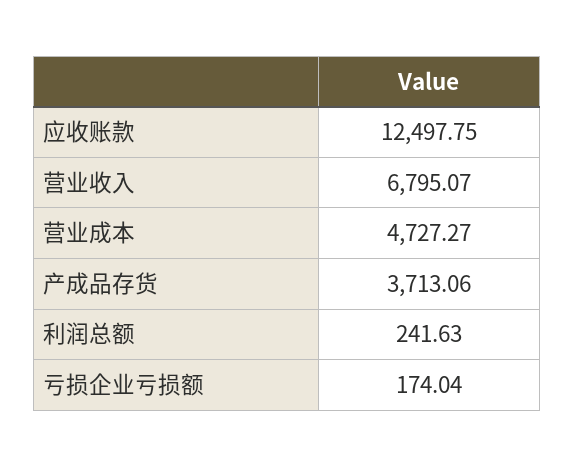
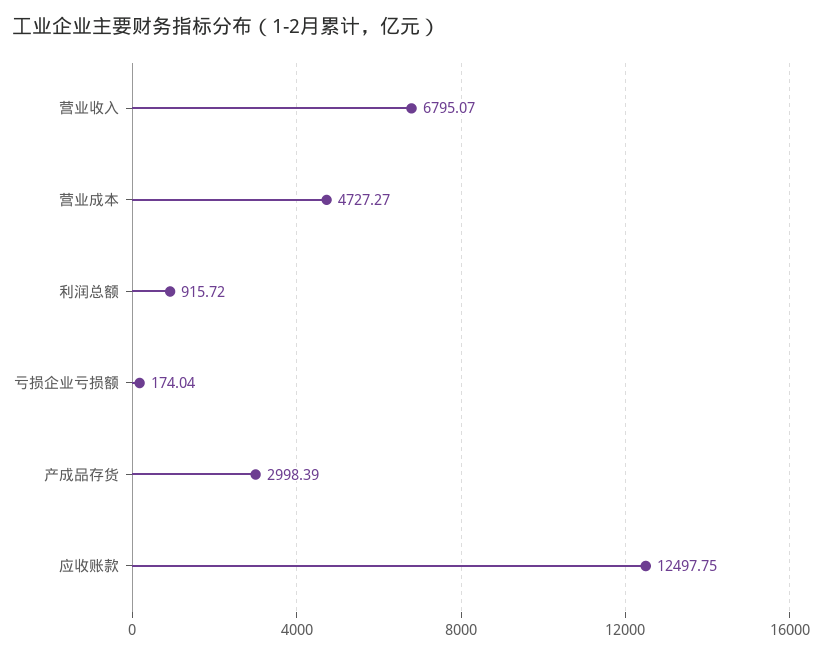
  {
    "应收账款": 12497.75,
    "营业收入": 6795.07,
    "营业成本": 4727.27,
-   "产成品存货": 3713.06,
+   "产成品存货": 2998.39,
-   "利润总额": 241.63,
+   "利润总额": 915.72,
    "亏损企业亏损额": 174.04
  }

